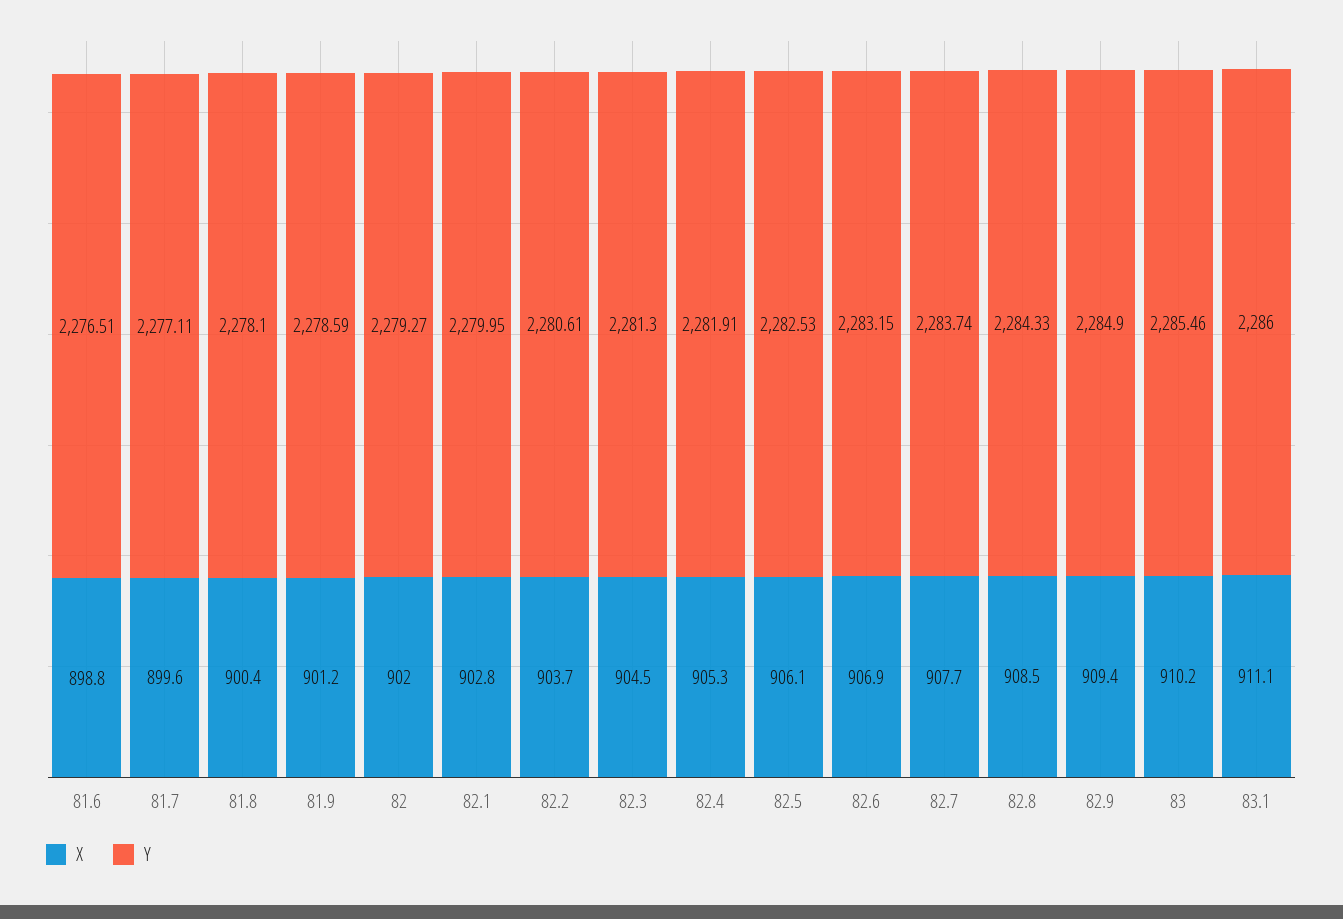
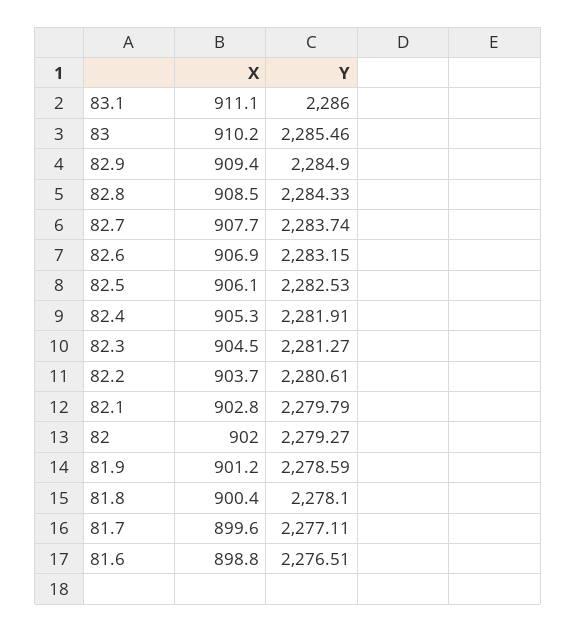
  {
    "X": {
      "81.6": 898.8,
      "81.7": 899.6,
      "81.8": 900.4,
      "81.9": 901.2,
      "82": 902,
      "82.1": 902.8,
      "82.2": 903.7,
      "82.3": 904.5,
      "82.4": 905.3,
      "82.5": 906.1,
      "82.6": 906.9,
      "82.7": 907.7,
      "82.8": 908.5,
      "82.9": 909.4,
      "83": 910.2,
      "83.1": 911.1
    },
    "Y": {
      "81.6": 2276.51,
      "81.7": 2277.11,
      "81.8": 2278.1,
      "81.9": 2278.59,
      "82": 2279.27,
-     "82.1": 2279.95,
+     "82.1": 2279.79,
      "82.2": 2280.61,
-     "82.3": 2281.3,
+     "82.3": 2281.27,
      "82.4": 2281.91,
      "82.5": 2282.53,
      "82.6": 2283.15,
      "82.7": 2283.74,
      "82.8": 2284.33,
      "82.9": 2284.9,
      "83": 2285.46,
      "83.1": 2286
    }
  }

